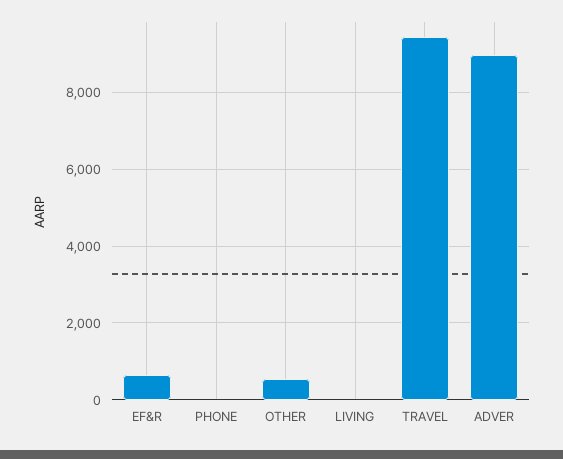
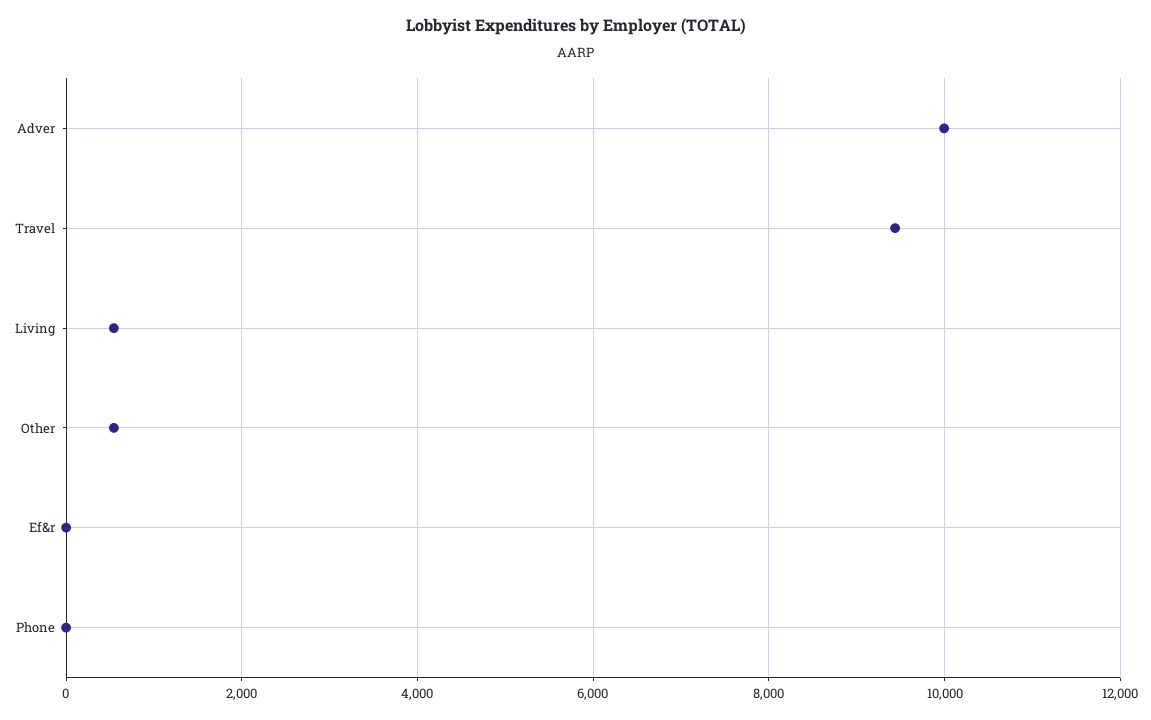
  {
-   "EF&R": 600,
+   "EF&R": 0,
    "PHONE": 0,
    "OTHER": 600,
-   "LIVING": 0,
+   "LIVING": 600,
    "TRAVEL": 9400,
-   "ADVER": 9000
+   "ADVER": 10000
  }

